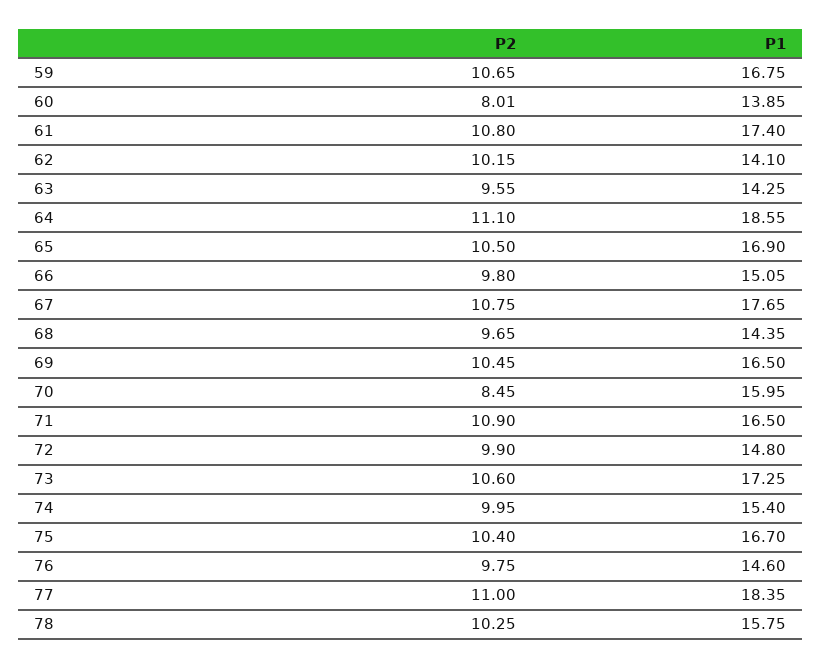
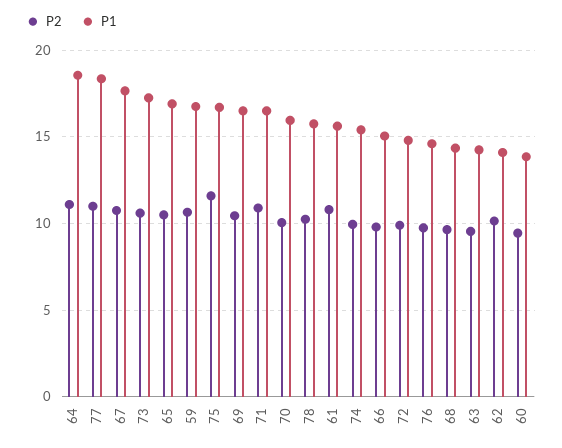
  {
    "P2": {
      "59": 10.65,
-     "60": 8.01,
+     "60": 9.5,
      "61": 10.8,
      "62": 10.15,
      "63": 9.55,
      "64": 11.1,
      "65": 10.5,
      "66": 9.8,
      "67": 10.75,
      "68": 9.65,
      "69": 10.45,
-     "70": 8.45,
+     "70": 10,
      "71": 10.9,
      "72": 9.9,
      "73": 10.6,
      "74": 9.95,
-     "75": 10.4,
+     "75": 11.5,
      "76": 9.75,
      "77": 11,
      "78": 10.25
    },
    "P1": {
      "59": 16.75,
      "60": 13.85,
-     "61": 17.4,
+     "61": 15.5,
      "62": 14.1,
      "63": 14.25,
      "64": 18.55,
      "65": 16.9,
      "66": 15.05,
      "67": 17.65,
      "68": 14.35,
      "69": 16.5,
      "70": 15.95,
      "71": 16.5,
      "72": 14.8,
      "73": 17.25,
      "74": 15.4,
      "75": 16.7,
      "76": 14.6,
      "77": 18.35,
      "78": 15.75
    }
  }

